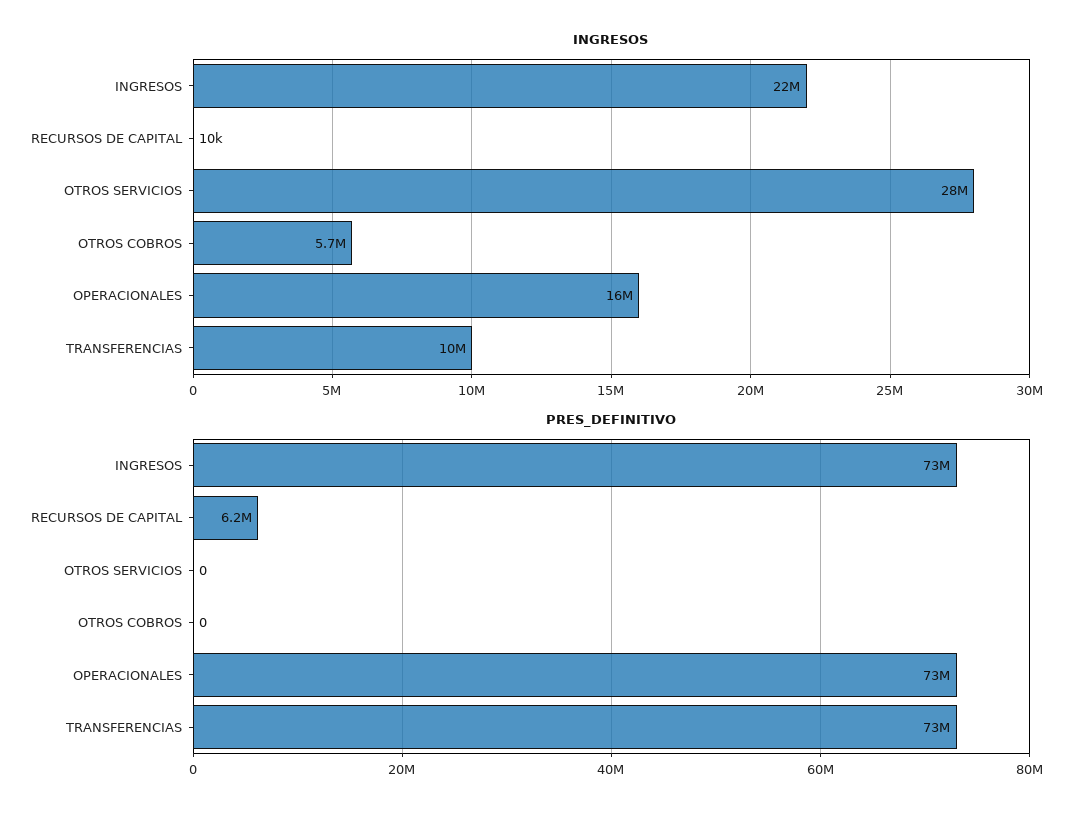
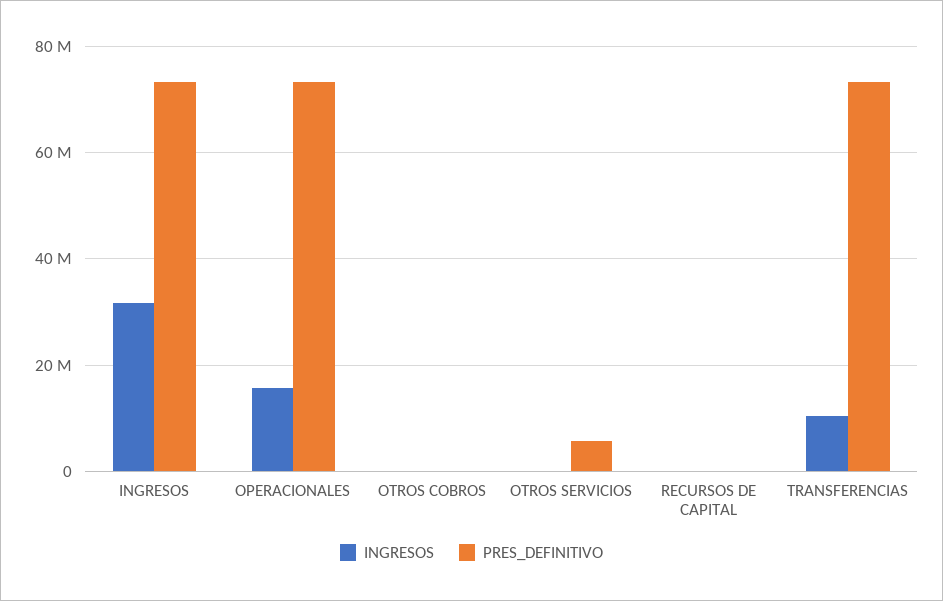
  {
    "INGRESOS": {
-     "INGRESOS": 22000000,
+     "INGRESOS": 32000000,
      "RECURSOS DE CAPITAL": 10000,
-     "OTROS SERVICIOS": 28000000,
+     "OTROS SERVICIOS": 0,
-     "OTROS COBROS": 5700000,
+     "OTROS COBROS": 0,
      "OPERACIONALES": 16000000,
      "TRANSFERENCIAS": 10000000
    },
    "PRES_DEFINITIVO": {
      "INGRESOS": 73000000,
-     "RECURSOS DE CAPITAL": 6200000,
+     "RECURSOS DE CAPITAL": 0,
-     "OTROS SERVICIOS": 0,
+     "OTROS SERVICIOS": 6000000,
      "OTROS COBROS": 0,
      "OPERACIONALES": 73000000,
      "TRANSFERENCIAS": 73000000
    }
  }

